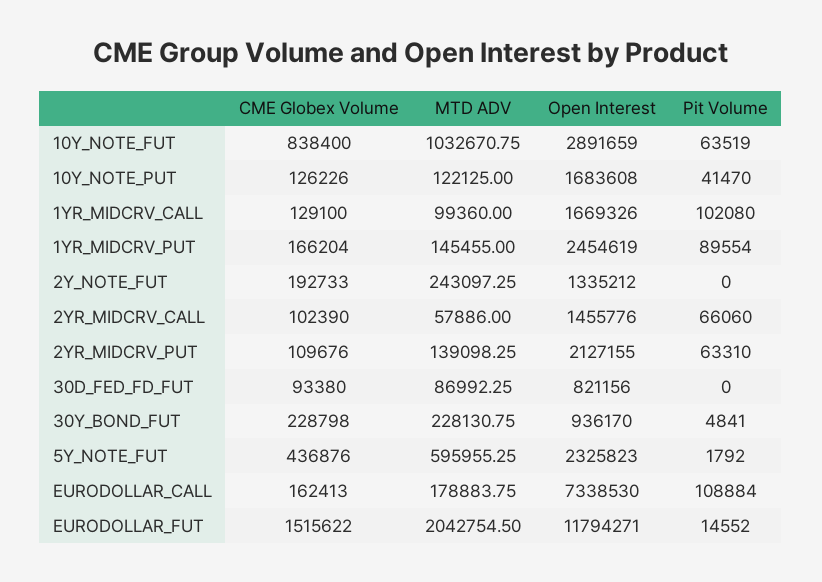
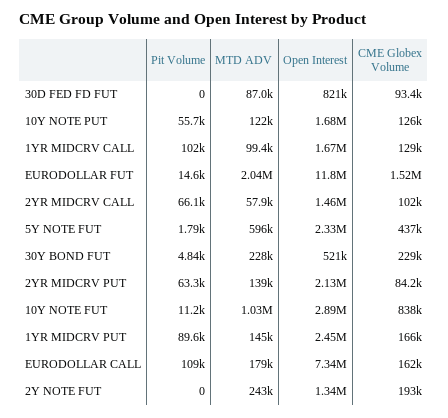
  {
    "CME Globex Volume": {
      "10Y_NOTE_FUT": 838400,
      "10Y_NOTE_PUT": 126226,
      "1YR_MIDCRV_CALL": 129100,
      "1YR_MIDCRV_PUT": 166204,
      "2Y_NOTE_FUT": 192733,
      "2YR_MIDCRV_CALL": 102390,
-     "2YR_MIDCRV_PUT": 109676,
+     "2YR_MIDCRV_PUT": 84200,
      "30D_FED_FD_FUT": 93380,
      "30Y_BOND_FUT": 228798,
      "5Y_NOTE_FUT": 436876,
      "EURODOLLAR_CALL": 162413,
      "EURODOLLAR_FUT": 1515622
    },
    "MTD ADV": {
      "10Y_NOTE_FUT": 1032670.75,
      "10Y_NOTE_PUT": 122125,
      "1YR_MIDCRV_CALL": 99360,
      "1YR_MIDCRV_PUT": 145455,
      "2Y_NOTE_FUT": 243097.25,
      "2YR_MIDCRV_CALL": 57886,
      "2YR_MIDCRV_PUT": 139098.25,
      "30D_FED_FD_FUT": 86992.25,
      "30Y_BOND_FUT": 228130.75,
      "5Y_NOTE_FUT": 595955.25,
      "EURODOLLAR_CALL": 178883.75,
      "EURODOLLAR_FUT": 2042754.5
    },
    "Open Interest": {
      "10Y_NOTE_FUT": 2891659,
      "10Y_NOTE_PUT": 1683608,
      "1YR_MIDCRV_CALL": 1669326,
      "1YR_MIDCRV_PUT": 2454619,
      "2Y_NOTE_FUT": 1335212,
      "2YR_MIDCRV_CALL": 1455776,
      "2YR_MIDCRV_PUT": 2127155,
      "30D_FED_FD_FUT": 821156,
-     "30Y_BOND_FUT": 936170,
+     "30Y_BOND_FUT": 521000,
      "5Y_NOTE_FUT": 2325823,
      "EURODOLLAR_CALL": 7338530,
      "EURODOLLAR_FUT": 11794271
    },
    "Pit Volume": {
-     "10Y_NOTE_FUT": 63519,
+     "10Y_NOTE_FUT": 11200,
-     "10Y_NOTE_PUT": 41470,
+     "10Y_NOTE_PUT": 55700,
      "1YR_MIDCRV_CALL": 102080,
      "1YR_MIDCRV_PUT": 89554,
      "2Y_NOTE_FUT": 0,
      "2YR_MIDCRV_CALL": 66060,
      "2YR_MIDCRV_PUT": 63310,
      "30D_FED_FD_FUT": 0,
      "30Y_BOND_FUT": 4841,
      "5Y_NOTE_FUT": 1792,
      "EURODOLLAR_CALL": 108884,
      "EURODOLLAR_FUT": 14552
    }
  }

